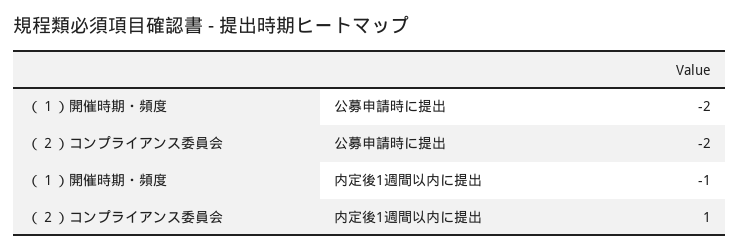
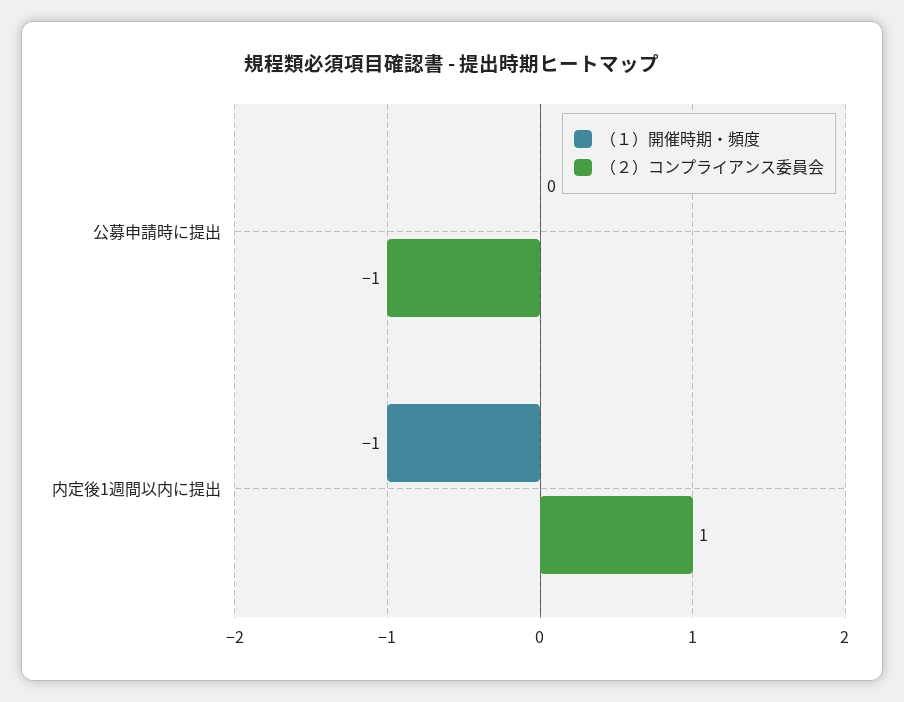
  {
    "（１）開催時期・頻度": {
-     "公募申請時に提出": -2,
+     "公募申請時に提出": 0,
      "内定後1週間以内に提出": -1
    },
    "（２）コンプライアンス委員会": {
-     "公募申請時に提出": -2,
+     "公募申請時に提出": -1,
      "内定後1週間以内に提出": 1
    }
  }

